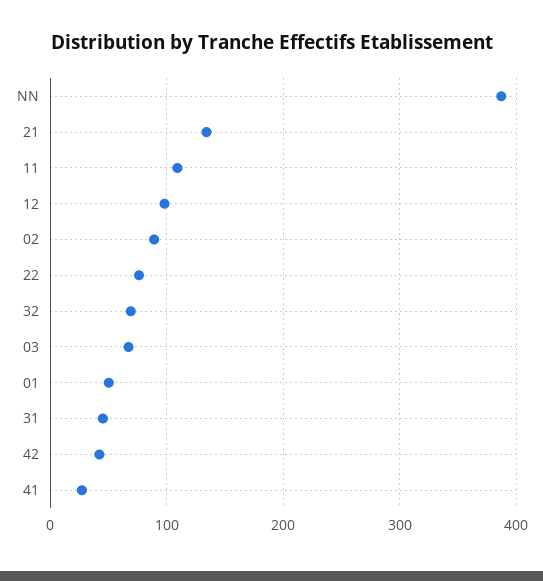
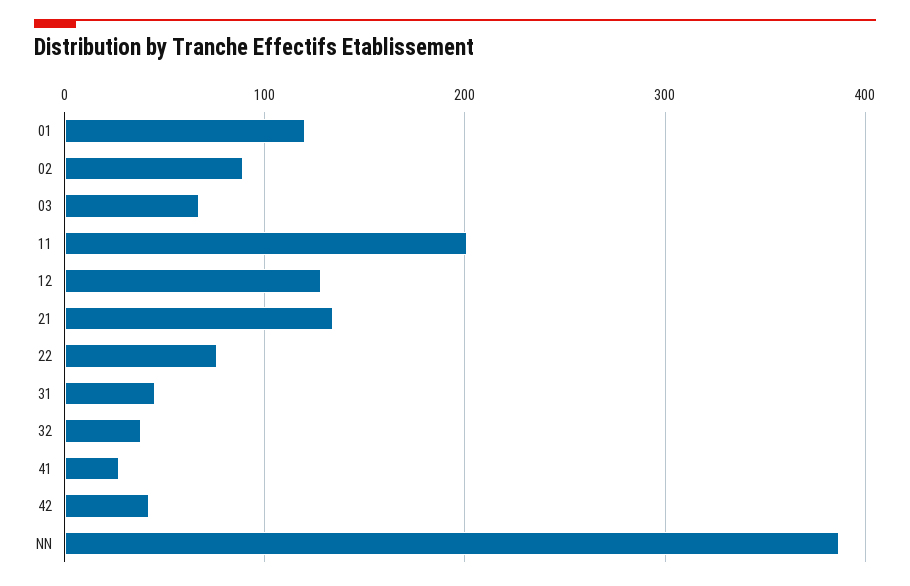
  {
    "NN": 390,
    "21": 130,
-   "11": 110,
+   "11": 200,
-   "12": 100,
+   "12": 130,
    "02": 90,
    "22": 80,
-   "32": 70,
+   "32": 40,
    "03": 70,
-   "01": 50,
+   "01": 120,
    "31": 50,
    "42": 40,
    "41": 30
  }

